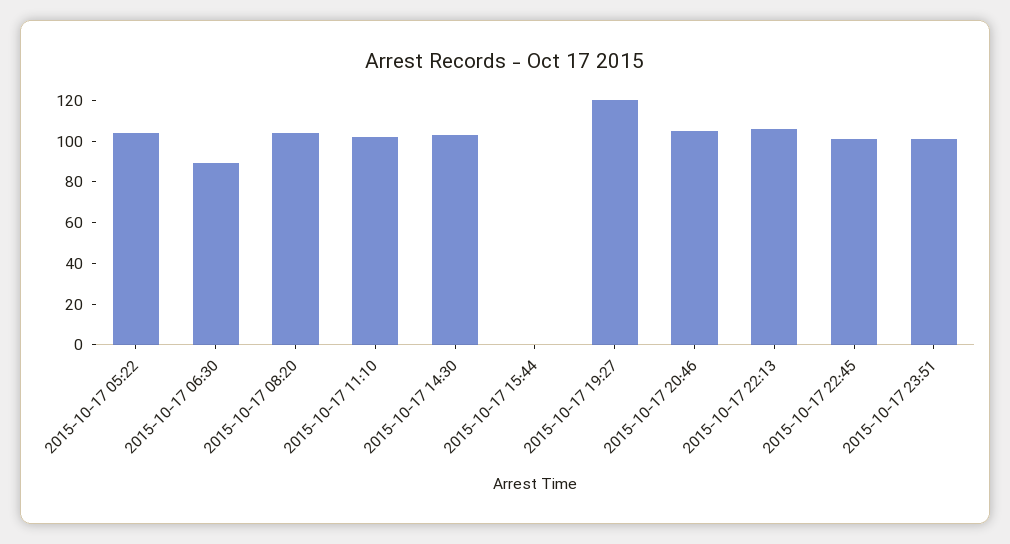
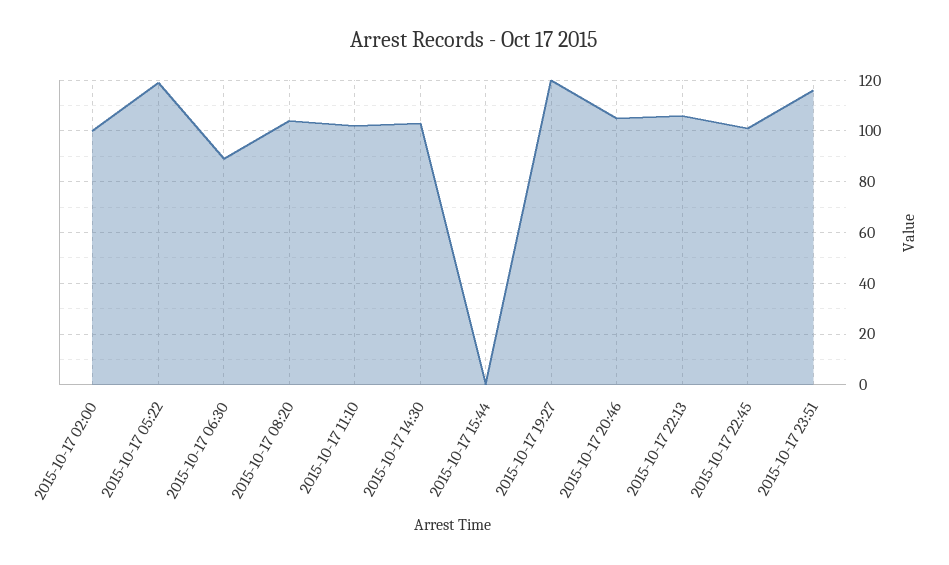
  {
-   "2015-10-17 05:22": 105,
+   "2015-10-17 05:22": 120,
    "2015-10-17 06:30": 90,
    "2015-10-17 08:20": 105,
    "2015-10-17 11:10": 100,
    "2015-10-17 14:30": 105,
    "2015-10-17 15:44": 0,
    "2015-10-17 19:27": 120,
    "2015-10-17 20:46": 105,
    "2015-10-17 22:13": 105,
    "2015-10-17 22:45": 100,
-   "2015-10-17 23:51": 100
+   "2015-10-17 23:51": 115,
+   "2015-10-17 02:00": 100
  }

